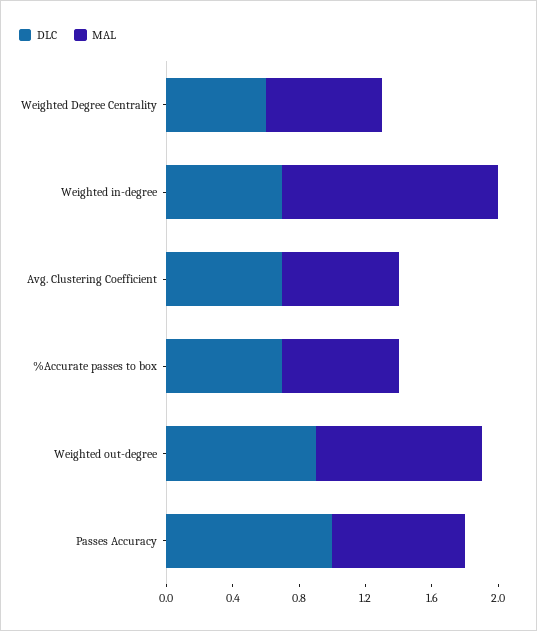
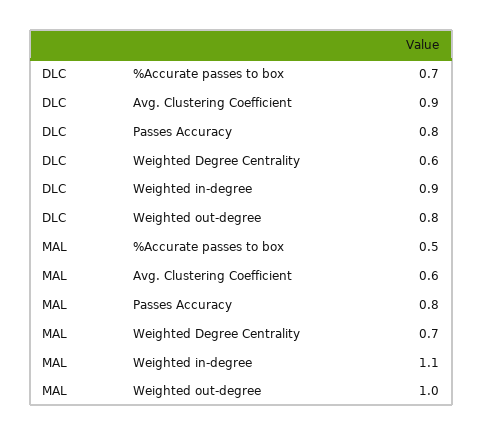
  {
    "DLC": {
      "Weighted Degree Centrality": 0.6,
-     "Weighted in-degree": 0.7,
+     "Weighted in-degree": 0.9,
-     "Avg. Clustering Coefficient": 0.7,
+     "Avg. Clustering Coefficient": 0.9,
      "%Accurate passes to box": 0.7,
-     "Weighted out-degree": 0.9,
+     "Weighted out-degree": 0.8,
-     "Passes Accuracy": 1
+     "Passes Accuracy": 0.8
    },
    "MAL": {
      "Weighted Degree Centrality": 0.7,
-     "Weighted in-degree": 1.3,
+     "Weighted in-degree": 1.1,
-     "Avg. Clustering Coefficient": 0.7,
+     "Avg. Clustering Coefficient": 0.6,
-     "%Accurate passes to box": 0.7,
+     "%Accurate passes to box": 0.5,
      "Weighted out-degree": 1,
      "Passes Accuracy": 0.8
    }
  }

